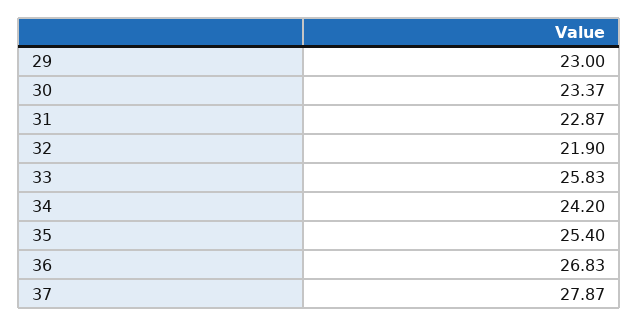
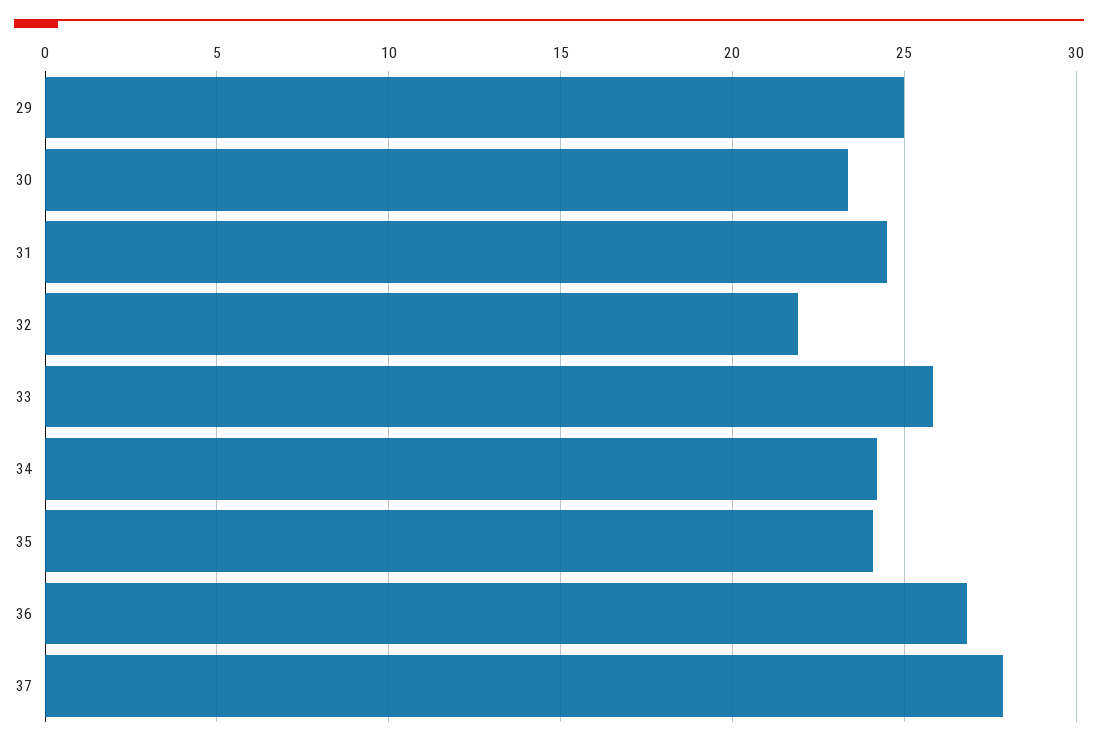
  {
-   "29": 23,
+   "29": 25,
    "30": 23.37,
-   "31": 22.87,
+   "31": 24.5,
    "32": 21.9,
    "33": 25.83,
    "34": 24.2,
-   "35": 25.4,
+   "35": 24,
    "36": 26.83,
    "37": 27.87
  }

